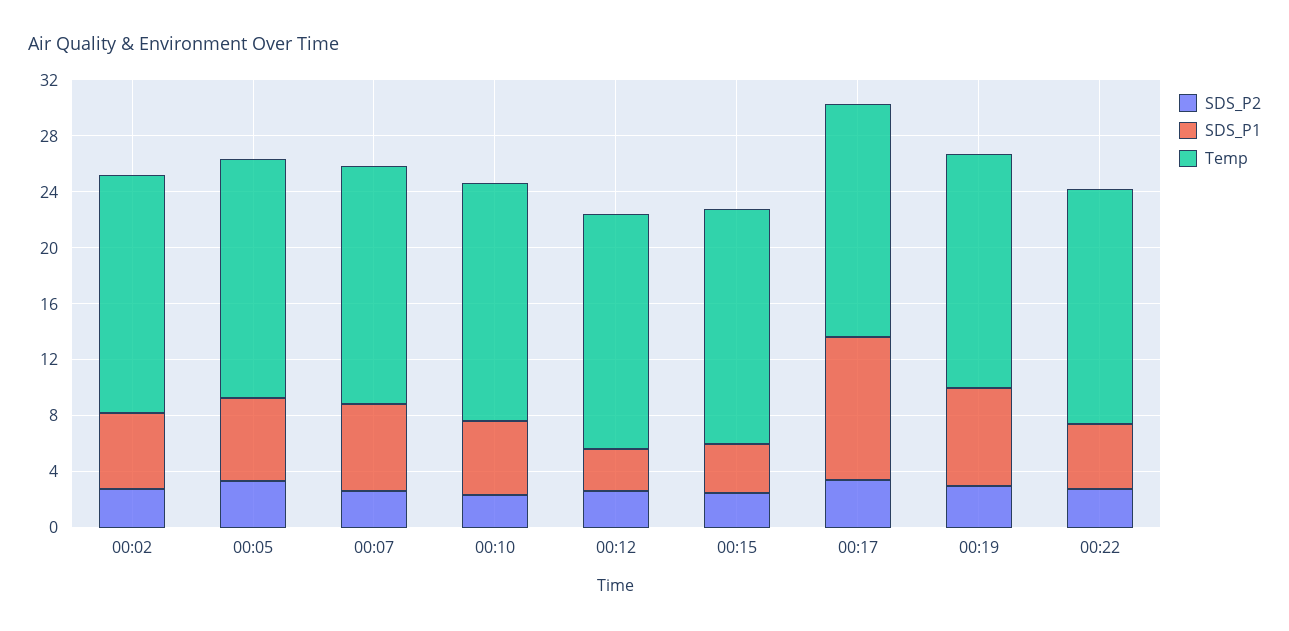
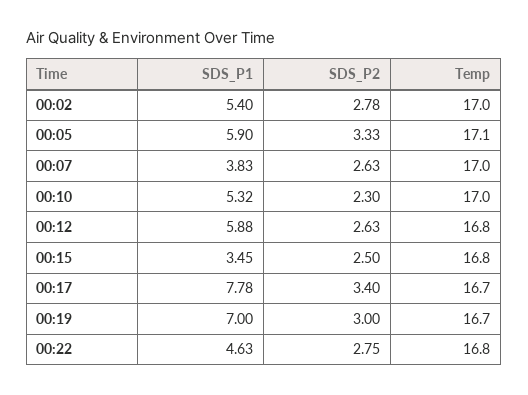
  {
    "SDS_P2": {
      "00:02": 2.78,
      "00:05": 3.33,
      "00:07": 2.63,
      "00:10": 2.3,
      "00:12": 2.63,
      "00:15": 2.5,
      "00:17": 3.4,
      "00:19": 3,
      "00:22": 2.75
    },
    "SDS_P1": {
      "00:02": 5.4,
      "00:05": 5.9,
-     "00:07": 6,
+     "00:07": 3.83,
      "00:10": 5.32,
-     "00:12": 3,
+     "00:12": 5.88,
      "00:15": 3.45,
-     "00:17": 10,
+     "00:17": 7.78,
      "00:19": 7,
      "00:22": 4.63
    },
    "Temp": {
      "00:02": 17,
      "00:05": 17.1,
      "00:07": 17,
      "00:10": 17,
      "00:12": 16.8,
      "00:15": 16.8,
      "00:17": 16.7,
      "00:19": 16.7,
      "00:22": 16.8
    }
  }

